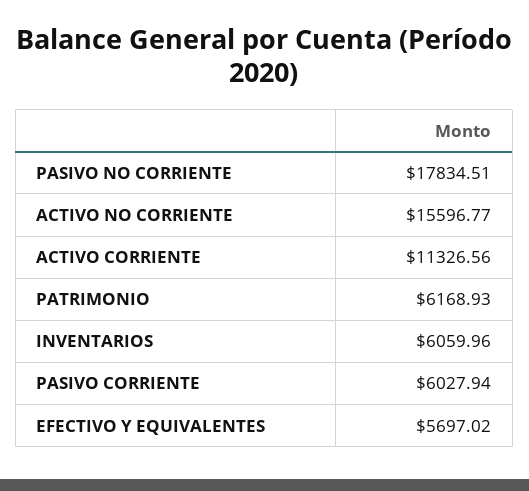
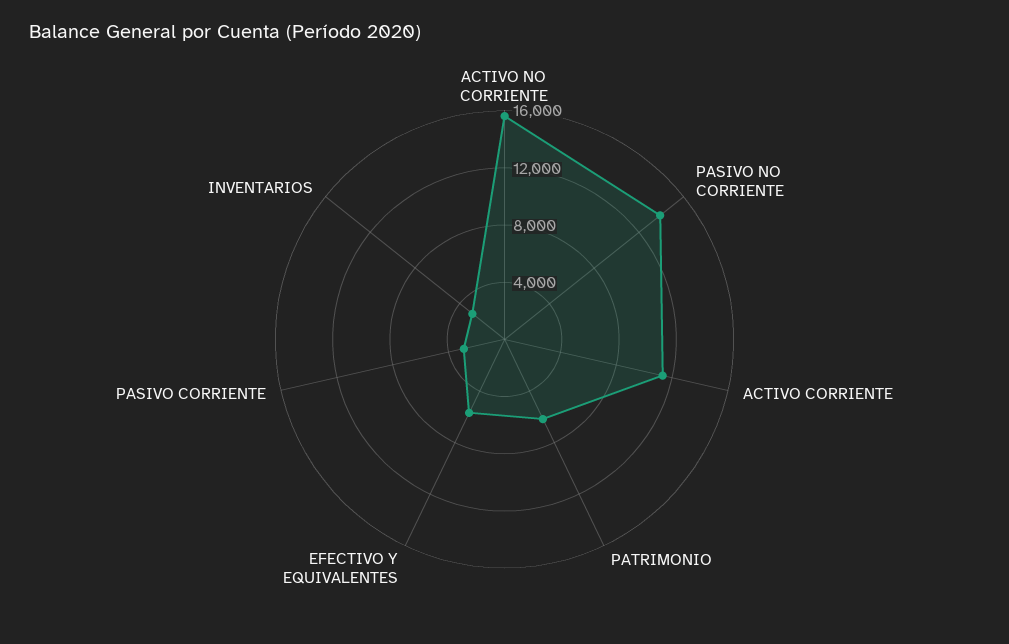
  {
-   "PASIVO NO CORRIENTE": 17834.51,
+   "PASIVO NO CORRIENTE": 14000,
    "ACTIVO NO CORRIENTE": 15596.77,
    "ACTIVO CORRIENTE": 11326.56,
    "PATRIMONIO": 6168.93,
-   "INVENTARIOS": 6059.96,
+   "INVENTARIOS": 3000,
-   "PASIVO CORRIENTE": 6027.94,
+   "PASIVO CORRIENTE": 3000,
    "EFECTIVO Y EQUIVALENTES": 5697.02
  }

